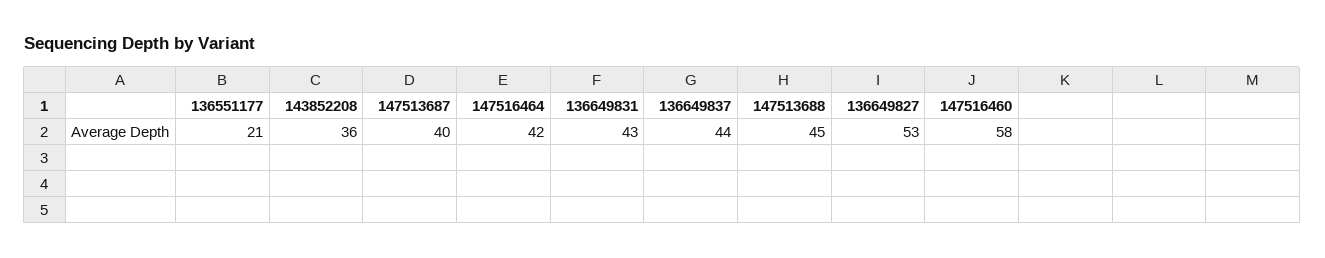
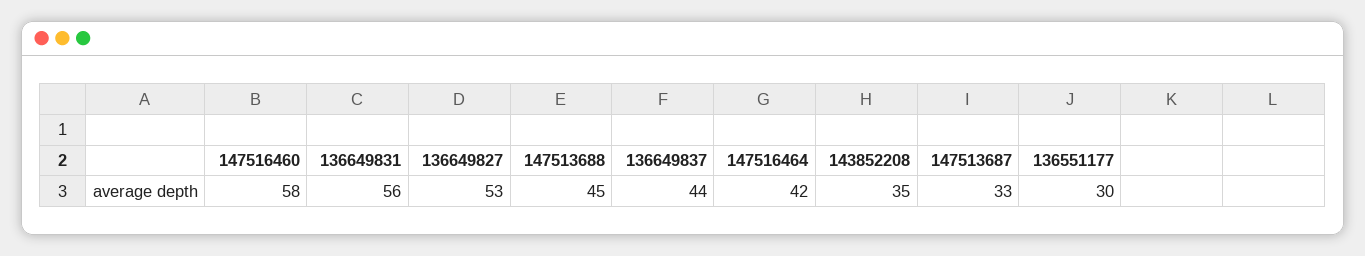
  {
-   "136551177": 21,
+   "136551177": 30,
-   "143852208": 36,
+   "143852208": 35,
-   "147513687": 40,
+   "147513687": 33,
    "147516464": 42,
-   "136649831": 43,
+   "136649831": 56,
    "136649837": 44,
    "147513688": 45,
    "136649827": 53,
    "147516460": 58
  }

